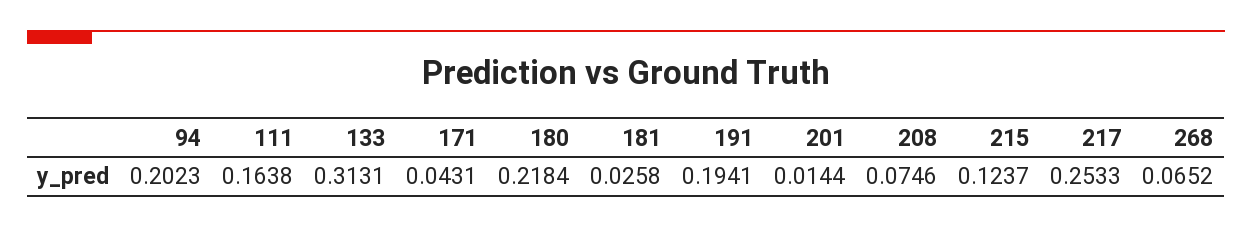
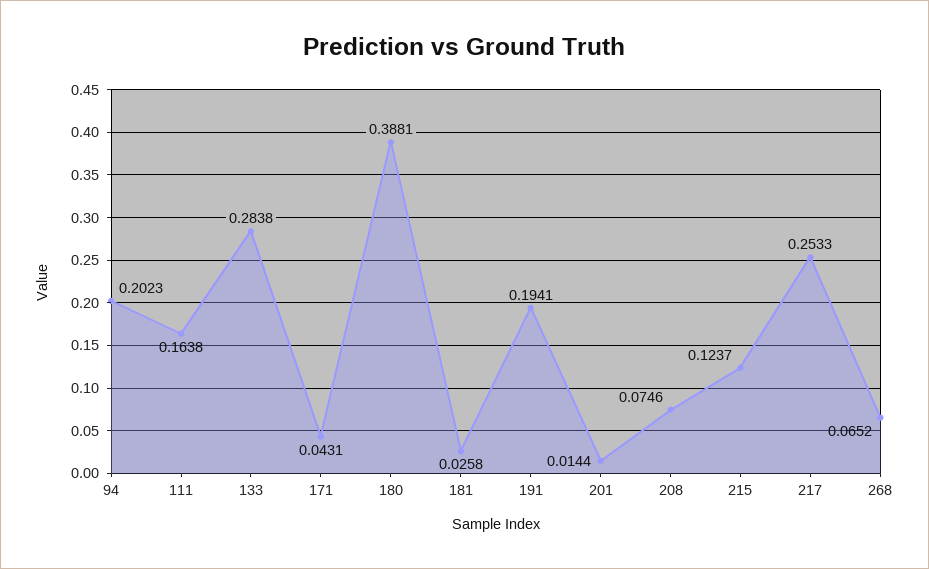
  {
    "94": 0.2023,
    "111": 0.1638,
-   "133": 0.3131,
+   "133": 0.2838,
    "171": 0.0431,
-   "180": 0.2184,
+   "180": 0.3881,
    "181": 0.0258,
    "191": 0.1941,
    "201": 0.0144,
    "208": 0.0746,
    "215": 0.1237,
    "217": 0.2533,
    "268": 0.0652
  }

